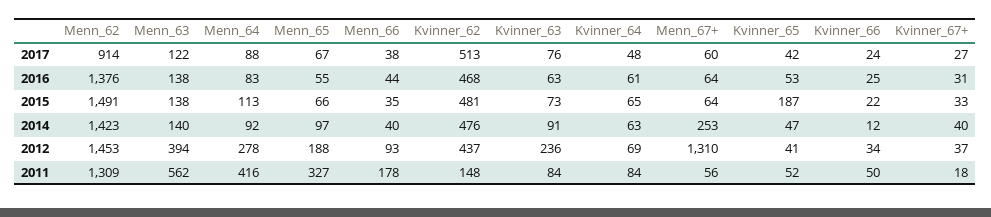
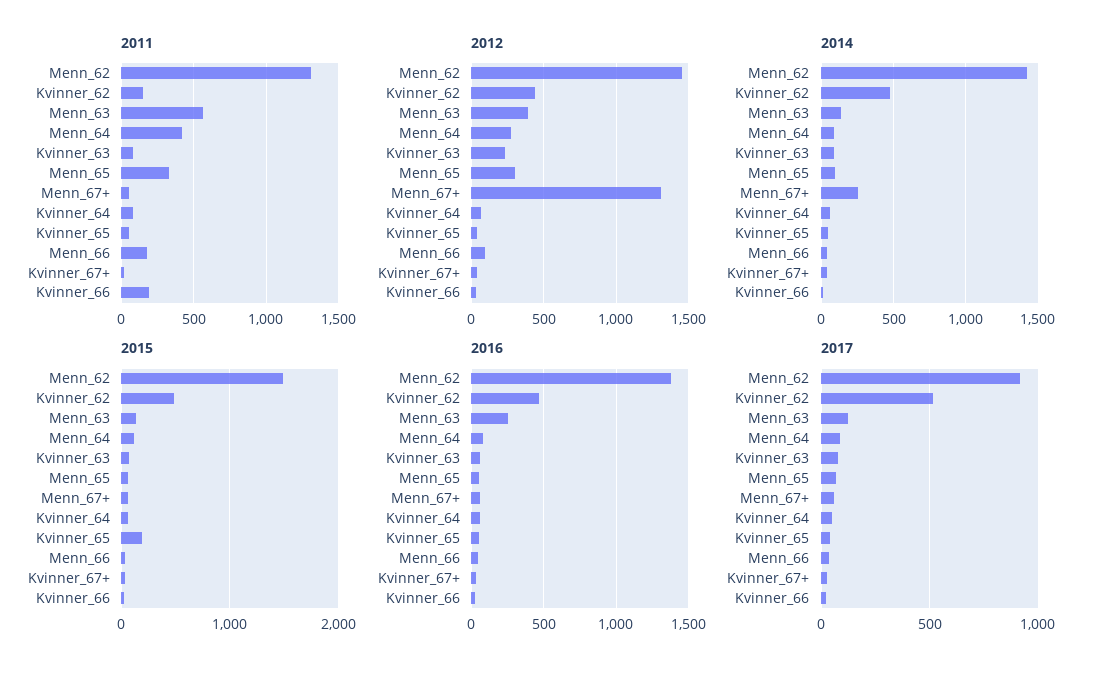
  {
    "2017": {
      "Menn_62": 914,
      "Menn_63": 122,
      "Menn_64": 88,
      "Menn_65": 67,
      "Menn_66": 38,
      "Kvinner_62": 513,
      "Kvinner_63": 76,
      "Kvinner_64": 48,
      "Menn_67+": 60,
      "Kvinner_65": 42,
      "Kvinner_66": 24,
      "Kvinner_67+": 27
    },
    "2016": {
      "Menn_62": 1376,
-     "Menn_63": 138,
+     "Menn_63": 250,
      "Menn_64": 83,
      "Menn_65": 55,
      "Menn_66": 44,
      "Kvinner_62": 468,
      "Kvinner_63": 63,
      "Kvinner_64": 61,
      "Menn_67+": 64,
      "Kvinner_65": 53,
      "Kvinner_66": 25,
      "Kvinner_67+": 31
    },
    "2015": {
      "Menn_62": 1491,
      "Menn_63": 138,
      "Menn_64": 113,
      "Menn_65": 66,
      "Menn_66": 35,
      "Kvinner_62": 481,
      "Kvinner_63": 73,
      "Kvinner_64": 65,
      "Menn_67+": 64,
      "Kvinner_65": 187,
      "Kvinner_66": 22,
      "Kvinner_67+": 33
    },
    "2014": {
      "Menn_62": 1423,
      "Menn_63": 140,
      "Menn_64": 92,
      "Menn_65": 97,
      "Menn_66": 40,
      "Kvinner_62": 476,
      "Kvinner_63": 91,
      "Kvinner_64": 63,
      "Menn_67+": 253,
      "Kvinner_65": 47,
      "Kvinner_66": 12,
      "Kvinner_67+": 40
    },
    "2012": {
      "Menn_62": 1453,
      "Menn_63": 394,
      "Menn_64": 278,
-     "Menn_65": 188,
+     "Menn_65": 300,
      "Menn_66": 93,
      "Kvinner_62": 437,
      "Kvinner_63": 236,
      "Kvinner_64": 69,
      "Menn_67+": 1310,
      "Kvinner_65": 41,
      "Kvinner_66": 34,
      "Kvinner_67+": 37
    },
    "2011": {
      "Menn_62": 1309,
      "Menn_63": 562,
      "Menn_64": 416,
      "Menn_65": 327,
      "Menn_66": 178,
      "Kvinner_62": 148,
      "Kvinner_63": 84,
      "Kvinner_64": 84,
      "Menn_67+": 56,
      "Kvinner_65": 52,
-     "Kvinner_66": 50,
+     "Kvinner_66": 200,
      "Kvinner_67+": 18
    }
  }

